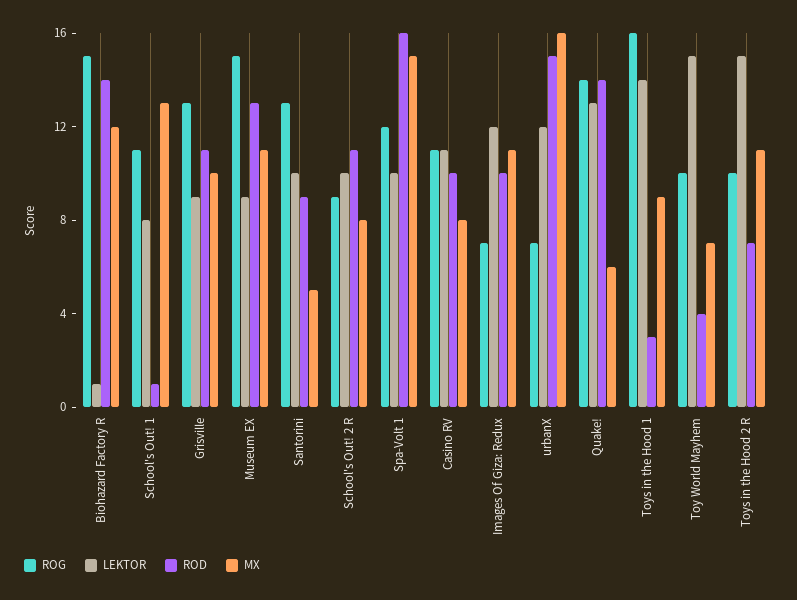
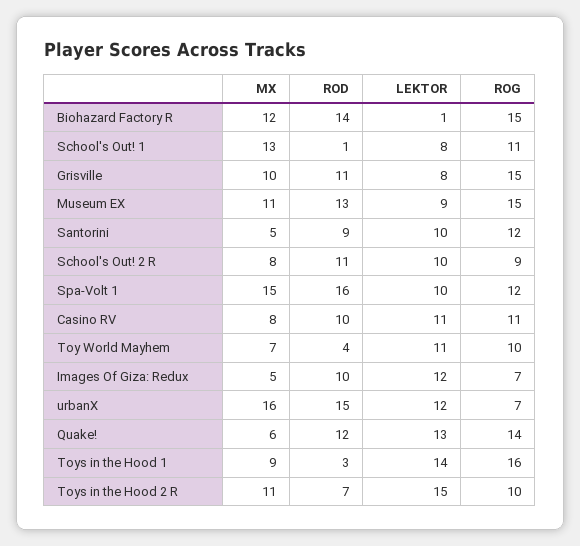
  {
    "ROG": {
      "Biohazard Factory R": 15,
      "School's Out! 1": 11,
-     "Grisville": 13,
+     "Grisville": 15,
      "Museum EX": 15,
-     "Santorini": 13,
+     "Santorini": 12,
      "School's Out! 2 R": 9,
      "Spa-Volt 1": 12,
      "Casino RV": 11,
      "Images Of Giza: Redux": 7,
      "urbanX": 7,
      "Quake!": 14,
      "Toys in the Hood 1": 16,
      "Toy World Mayhem": 10,
      "Toys in the Hood 2 R": 10
    },
    "LEKTOR": {
      "Biohazard Factory R": 1,
      "School's Out! 1": 8,
-     "Grisville": 9,
+     "Grisville": 8,
      "Museum EX": 9,
      "Santorini": 10,
      "School's Out! 2 R": 10,
      "Spa-Volt 1": 10,
      "Casino RV": 11,
      "Images Of Giza: Redux": 12,
      "urbanX": 12,
      "Quake!": 13,
      "Toys in the Hood 1": 14,
-     "Toy World Mayhem": 15,
+     "Toy World Mayhem": 11,
      "Toys in the Hood 2 R": 15
    },
    "ROD": {
      "Biohazard Factory R": 14,
      "School's Out! 1": 1,
      "Grisville": 11,
      "Museum EX": 13,
      "Santorini": 9,
      "School's Out! 2 R": 11,
      "Spa-Volt 1": 16,
      "Casino RV": 10,
      "Images Of Giza: Redux": 10,
      "urbanX": 15,
-     "Quake!": 14,
+     "Quake!": 12,
      "Toys in the Hood 1": 3,
      "Toy World Mayhem": 4,
      "Toys in the Hood 2 R": 7
    },
    "MX": {
      "Biohazard Factory R": 12,
      "School's Out! 1": 13,
      "Grisville": 10,
      "Museum EX": 11,
      "Santorini": 5,
      "School's Out! 2 R": 8,
      "Spa-Volt 1": 15,
      "Casino RV": 8,
-     "Images Of Giza: Redux": 11,
+     "Images Of Giza: Redux": 5,
      "urbanX": 16,
      "Quake!": 6,
      "Toys in the Hood 1": 9,
      "Toy World Mayhem": 7,
      "Toys in the Hood 2 R": 11
    }
  }

